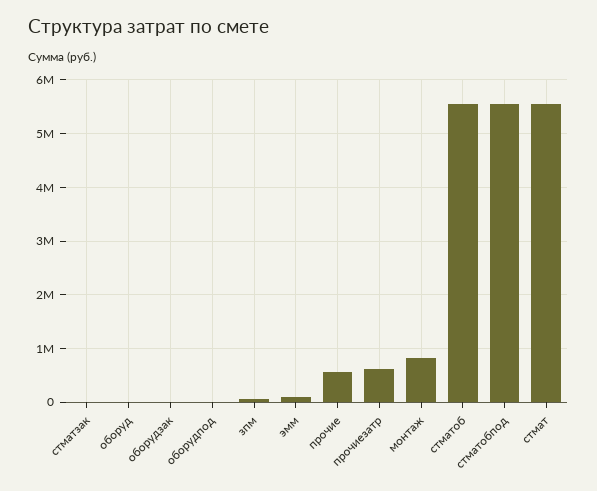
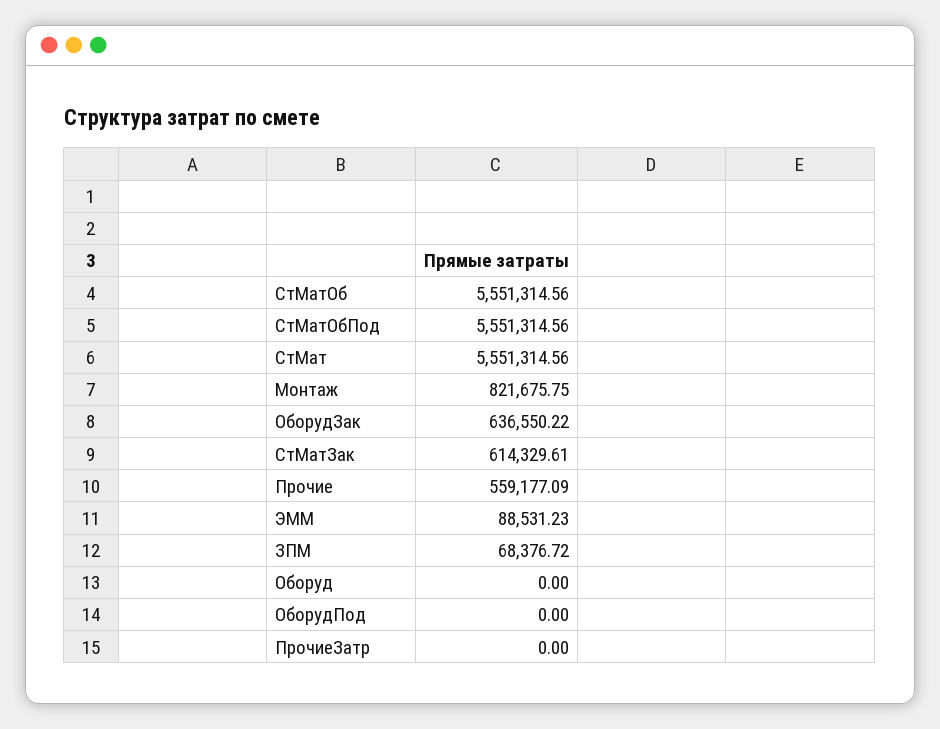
  {
-   "стматзак": 0,
+   "стматзак": 614329.61,
    "оборуд": 0,
-   "оборудзак": 0,
+   "оборудзак": 636550.22,
    "оборудпод": 0,
    "зпм": 68376.72,
    "эмм": 88531.23,
    "прочие": 559177.09,
-   "прочиезатр": 600000,
+   "прочиезатр": 0,
    "монтаж": 821675.75,
    "стматоб": 5551314.56,
    "стматобпод": 5551314.56,
    "стмат": 5551314.56
  }

